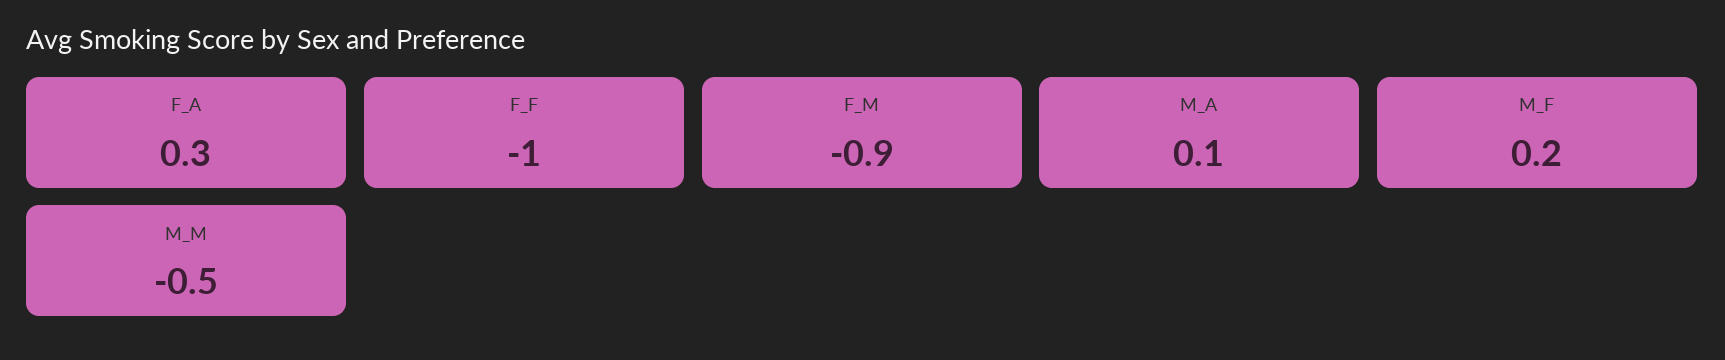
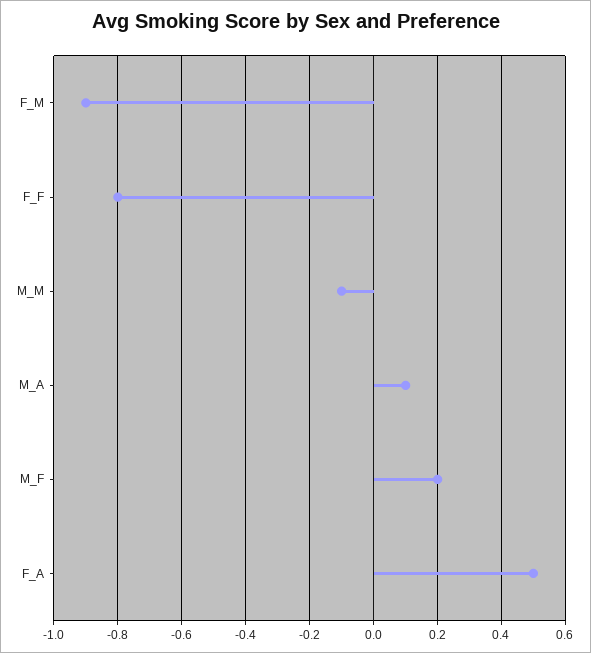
  {
-   "F_A": 0.3,
+   "F_A": 0.5,
-   "F_F": -1,
+   "F_F": -0.8,
    "F_M": -0.9,
    "M_A": 0.1,
    "M_F": 0.2,
-   "M_M": -0.5
+   "M_M": -0.1
  }

